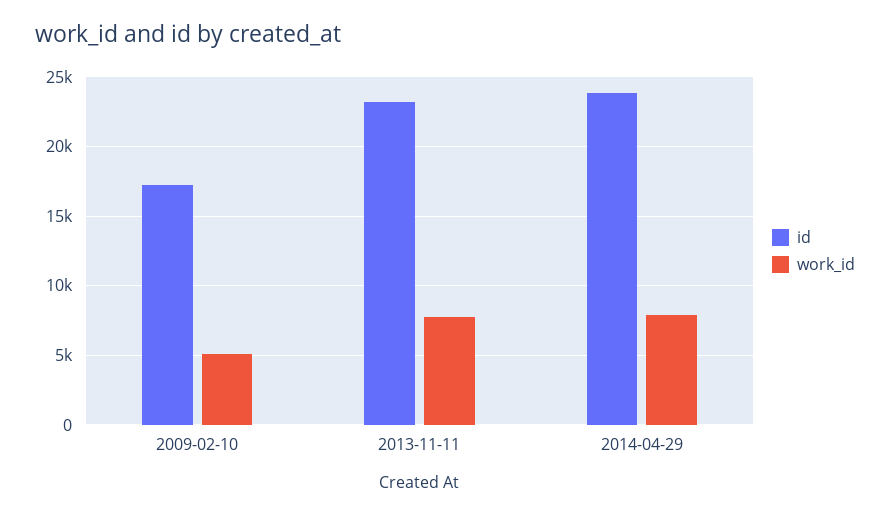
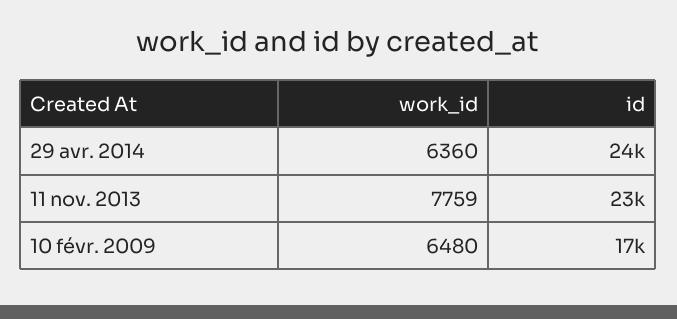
  {
    "id": {
      "2009-02-10": 17000,
      "2013-11-11": 23000,
      "2014-04-29": 24000
    },
    "work_id": {
-     "2009-02-10": 5000,
+     "2009-02-10": 6480,
      "2013-11-11": 7759,
-     "2014-04-29": 8000
+     "2014-04-29": 6360
    }
  }

